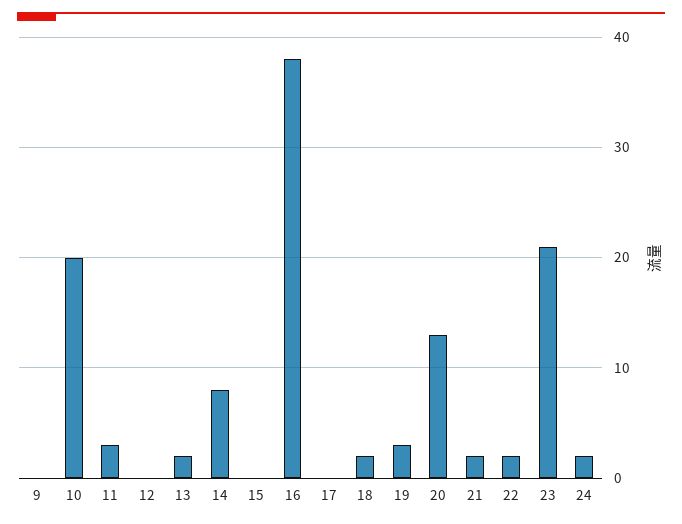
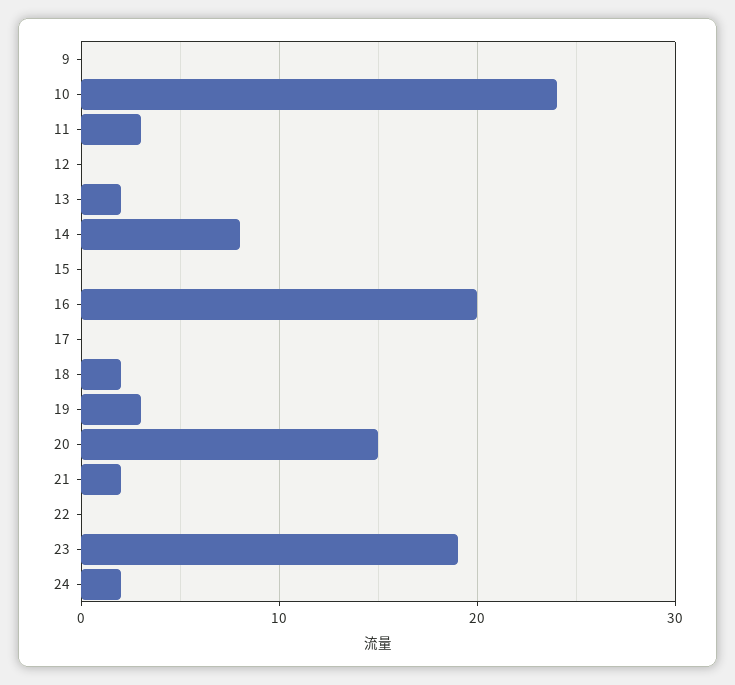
  {
    "9": 0,
-   "10": 20,
+   "10": 24,
    "11": 3,
    "12": 0,
    "13": 2,
    "14": 8,
    "15": 0,
-   "16": 38,
+   "16": 20,
    "17": 0,
    "18": 2,
    "19": 3,
-   "20": 13,
+   "20": 15,
    "21": 2,
-   "22": 2,
+   "22": 0,
-   "23": 21,
+   "23": 19,
    "24": 2
  }

